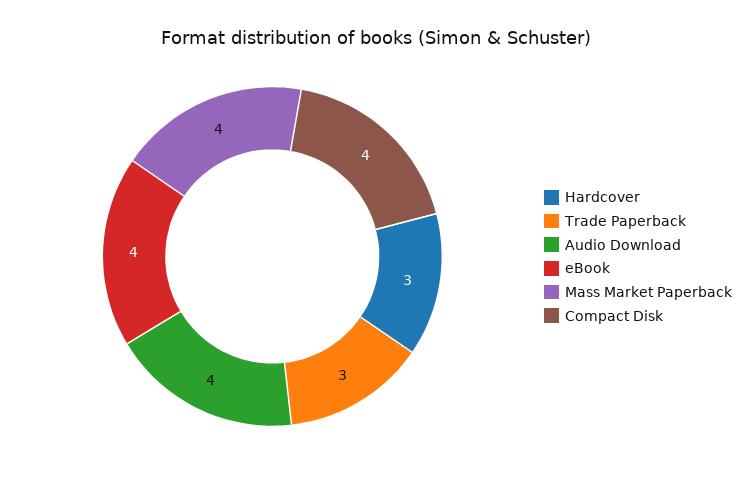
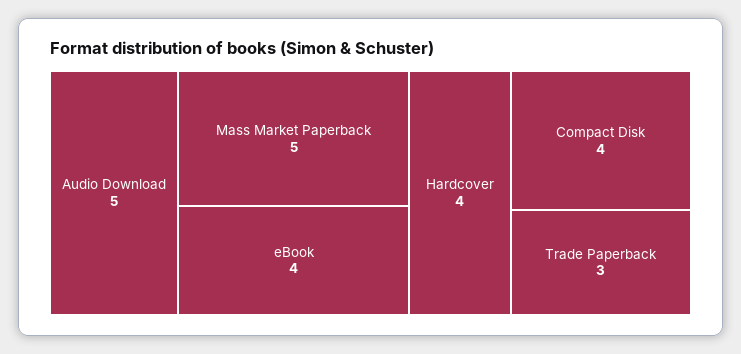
  {
-   "Hardcover": 3,
+   "Hardcover": 4,
    "Trade Paperback": 3,
-   "Audio Download": 4,
+   "Audio Download": 5,
    "eBook": 4,
-   "Mass Market Paperback": 4,
+   "Mass Market Paperback": 5,
    "Compact Disk": 4
  }

